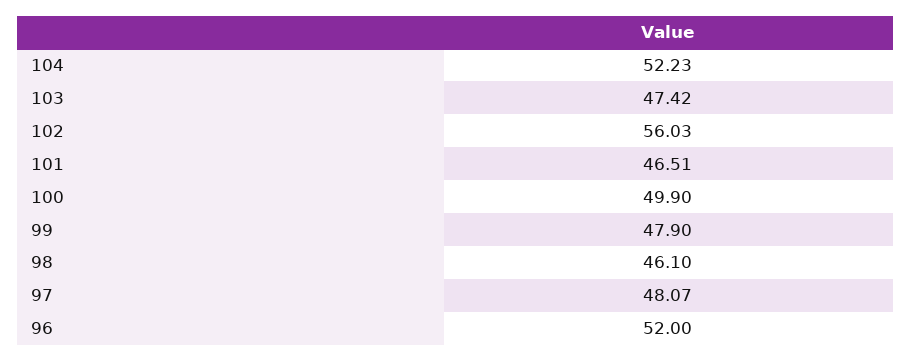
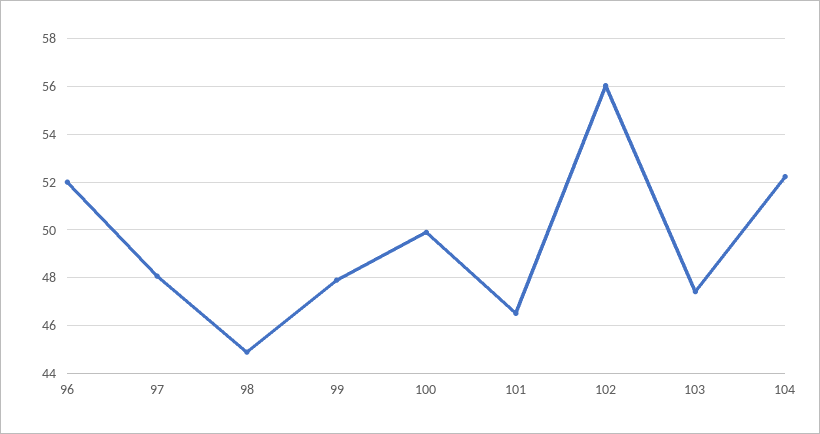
  {
    "104": 52.23,
    "103": 47.42,
    "102": 56.03,
    "101": 46.51,
    "100": 49.9,
    "99": 47.9,
-   "98": 46.1,
+   "98": 45,
    "97": 48.07,
    "96": 52
  }

